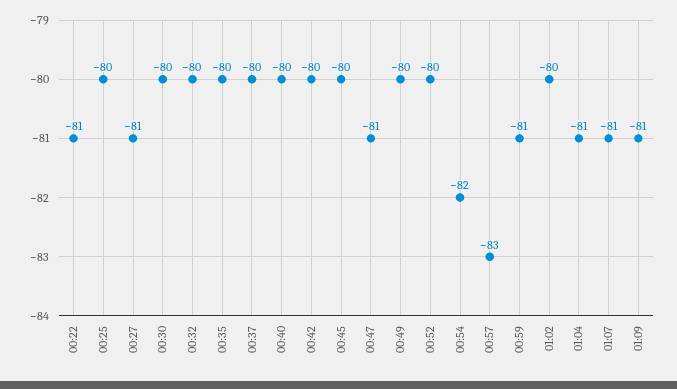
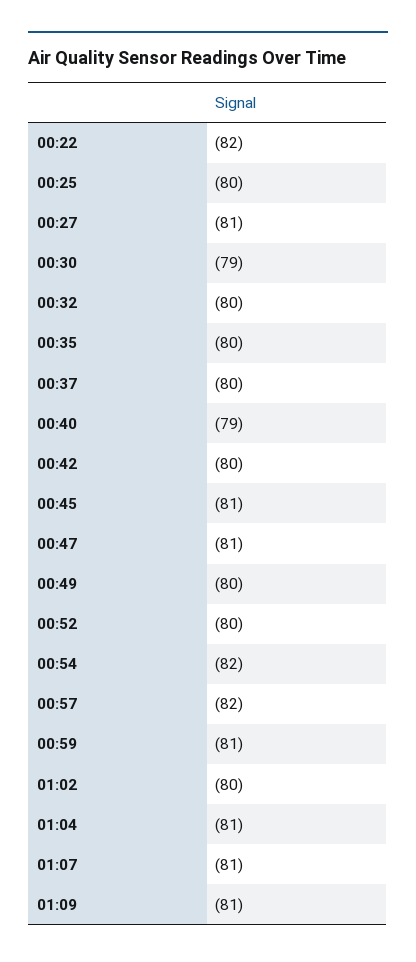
  {
-   "00:22": -81,
+   "00:22": -82,
    "00:25": -80,
    "00:27": -81,
-   "00:30": -80,
+   "00:30": -79,
    "00:32": -80,
    "00:35": -80,
    "00:37": -80,
-   "00:40": -80,
+   "00:40": -79,
    "00:42": -80,
-   "00:45": -80,
+   "00:45": -81,
    "00:47": -81,
    "00:49": -80,
    "00:52": -80,
    "00:54": -82,
-   "00:57": -83,
+   "00:57": -82,
    "00:59": -81,
    "01:02": -80,
    "01:04": -81,
    "01:07": -81,
    "01:09": -81
  }

